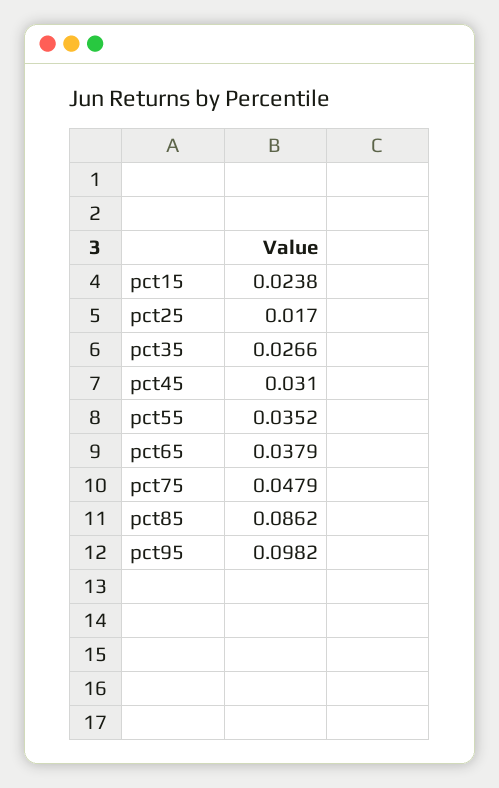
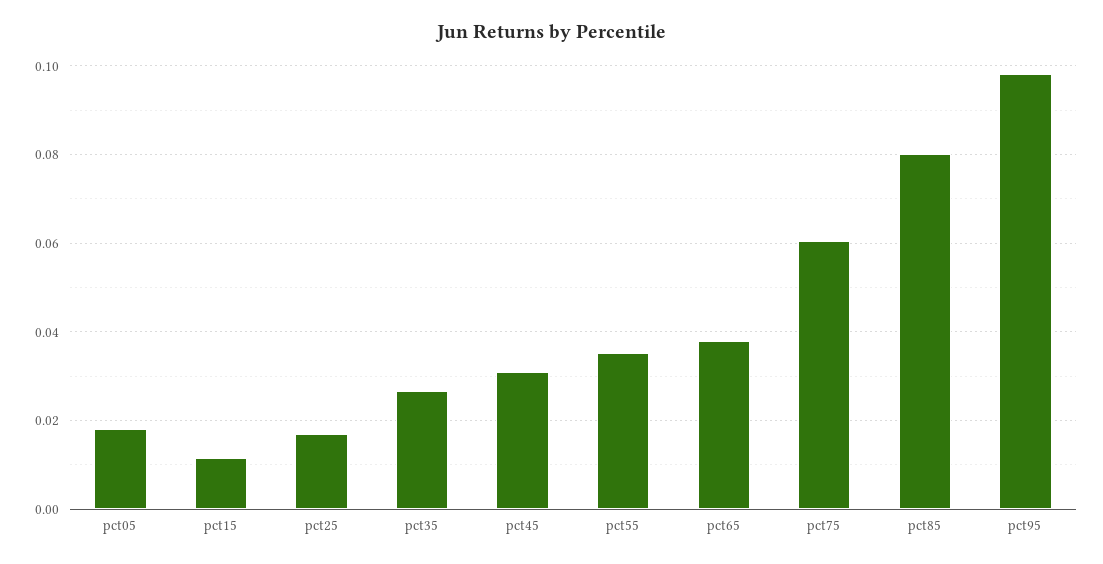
  {
-   "pct15": 0.0238,
+   "pct15": 0.012,
    "pct25": 0.017,
    "pct35": 0.0266,
    "pct45": 0.031,
    "pct55": 0.0352,
    "pct65": 0.0379,
-   "pct75": 0.0479,
+   "pct75": 0.06,
-   "pct85": 0.0862,
+   "pct85": 0.08,
-   "pct95": 0.0982
+   "pct95": 0.0982,
+   "pct05": 0.018
  }

